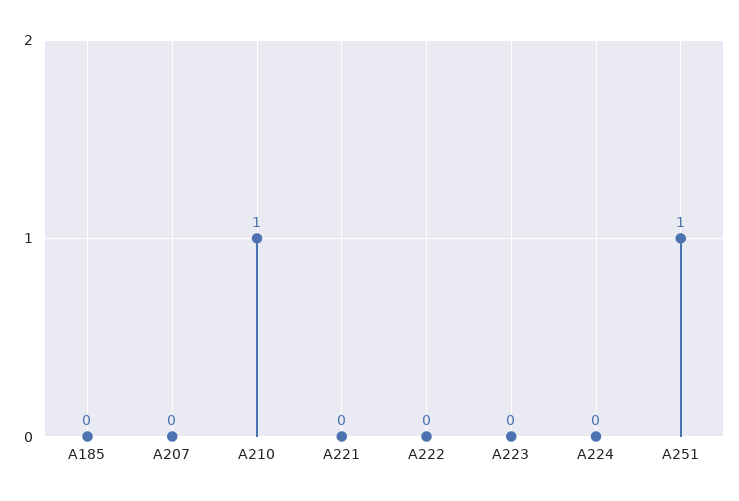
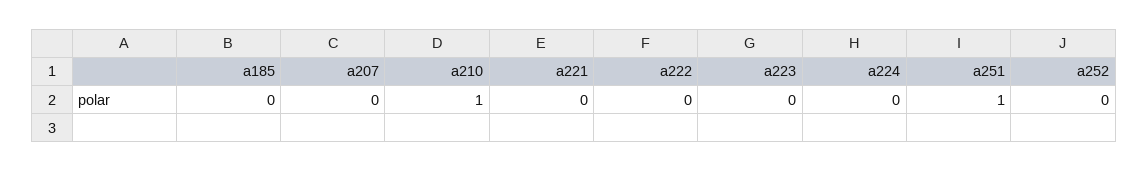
  {
    "A185": 0,
    "A207": 0,
    "A210": 1,
    "A221": 0,
    "A222": 0,
    "A223": 0,
    "A224": 0,
-   "A251": 1
+   "A251": 1,
+   "a252": 0
  }

